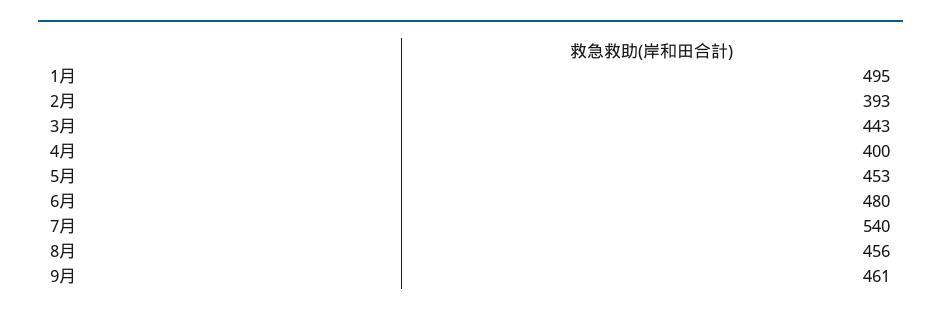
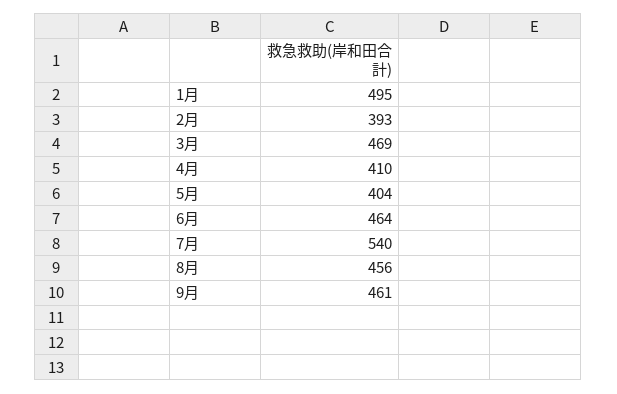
  {
    "1月": 495,
    "2月": 393,
-   "3月": 443,
+   "3月": 469,
-   "4月": 400,
+   "4月": 410,
-   "5月": 453,
+   "5月": 404,
-   "6月": 480,
+   "6月": 464,
    "7月": 540,
    "8月": 456,
    "9月": 461
  }

